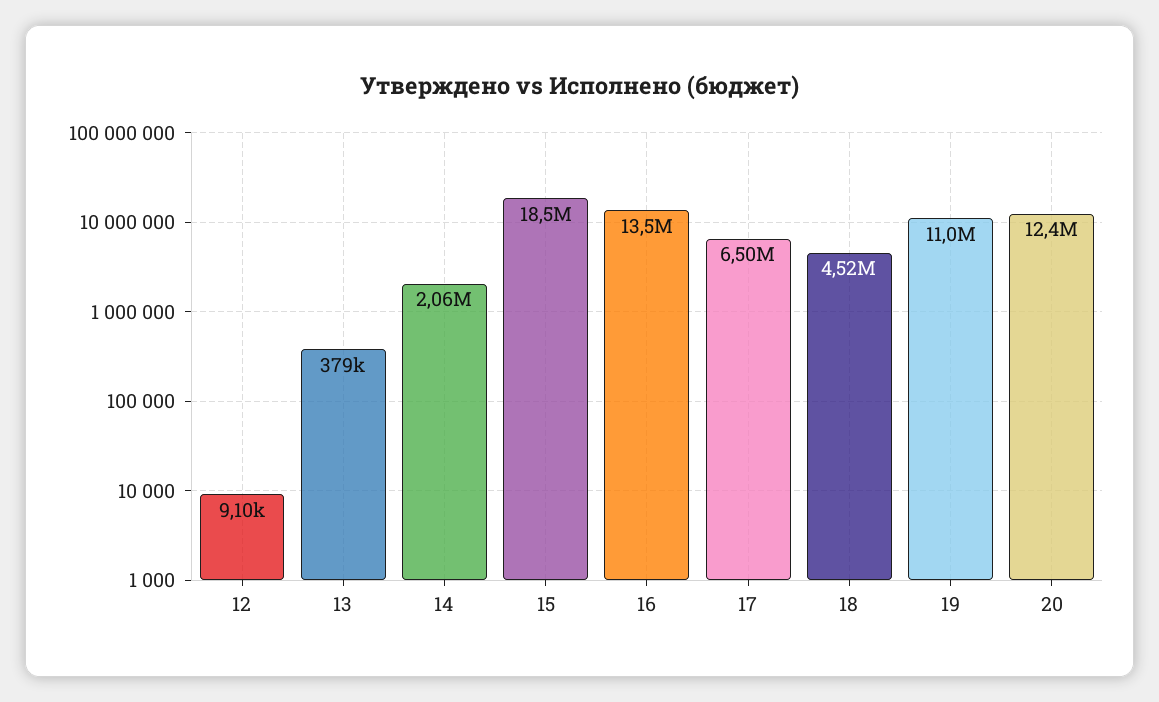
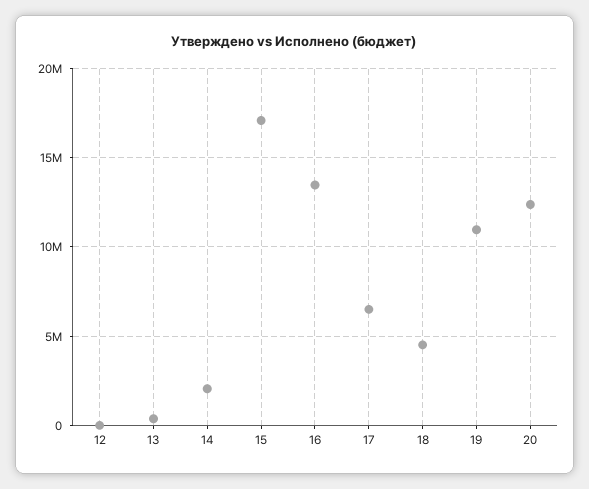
  {
    "12": 9100,
    "13": 379000,
    "14": 2060000,
-   "15": 18500000,
+   "15": 17000000,
    "16": 13500000,
    "17": 6500000,
    "18": 4520000,
    "19": 11000000,
    "20": 12400000
  }

